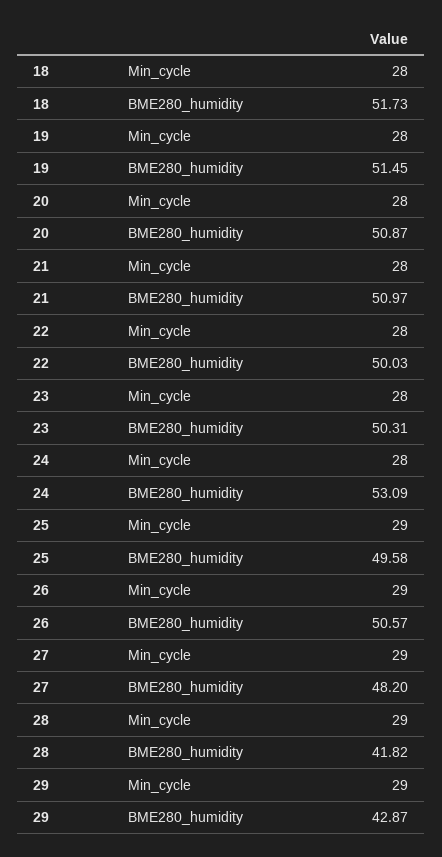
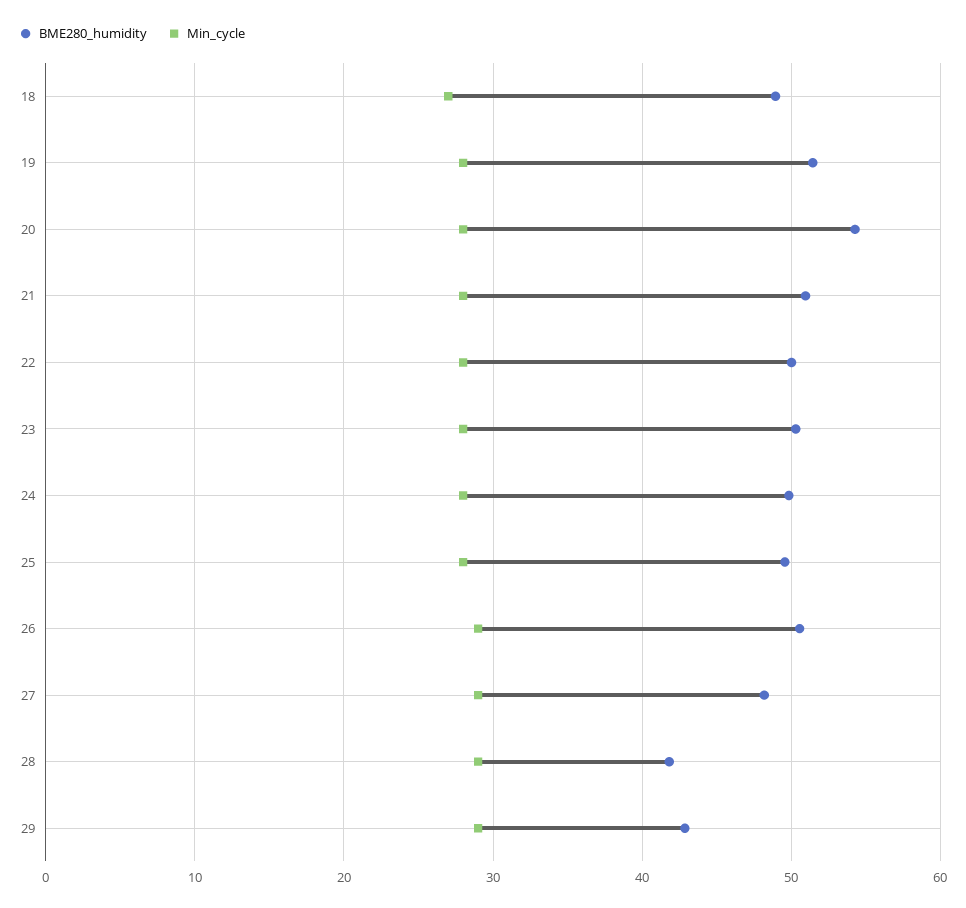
  {
    "Min_cycle": {
-     "18": 28,
+     "18": 27,
      "19": 28,
      "20": 28,
      "21": 28,
      "22": 28,
      "23": 28,
      "24": 28,
-     "25": 29,
+     "25": 28,
      "26": 29,
      "27": 29,
      "28": 29,
      "29": 29
    },
    "BME280_humidity": {
-     "18": 51.73,
+     "18": 49,
      "19": 51.45,
-     "20": 50.87,
+     "20": 54,
      "21": 50.97,
      "22": 50.03,
      "23": 50.31,
-     "24": 53.09,
+     "24": 50,
      "25": 49.58,
      "26": 50.57,
      "27": 48.2,
      "28": 41.82,
      "29": 42.87
    }
  }

